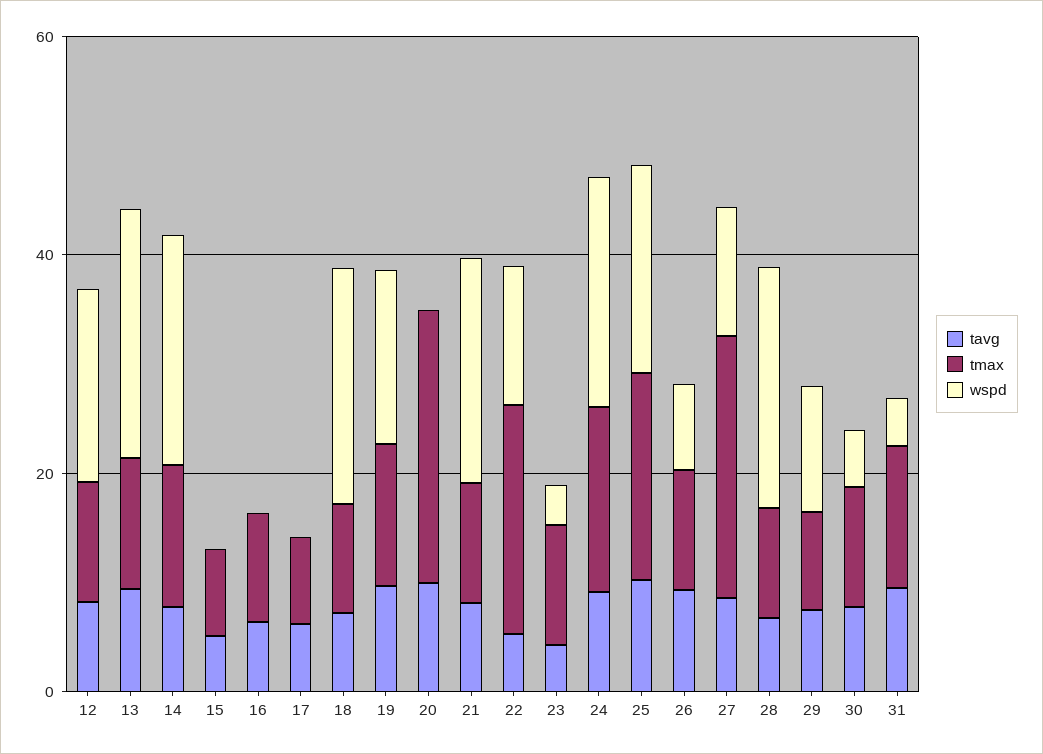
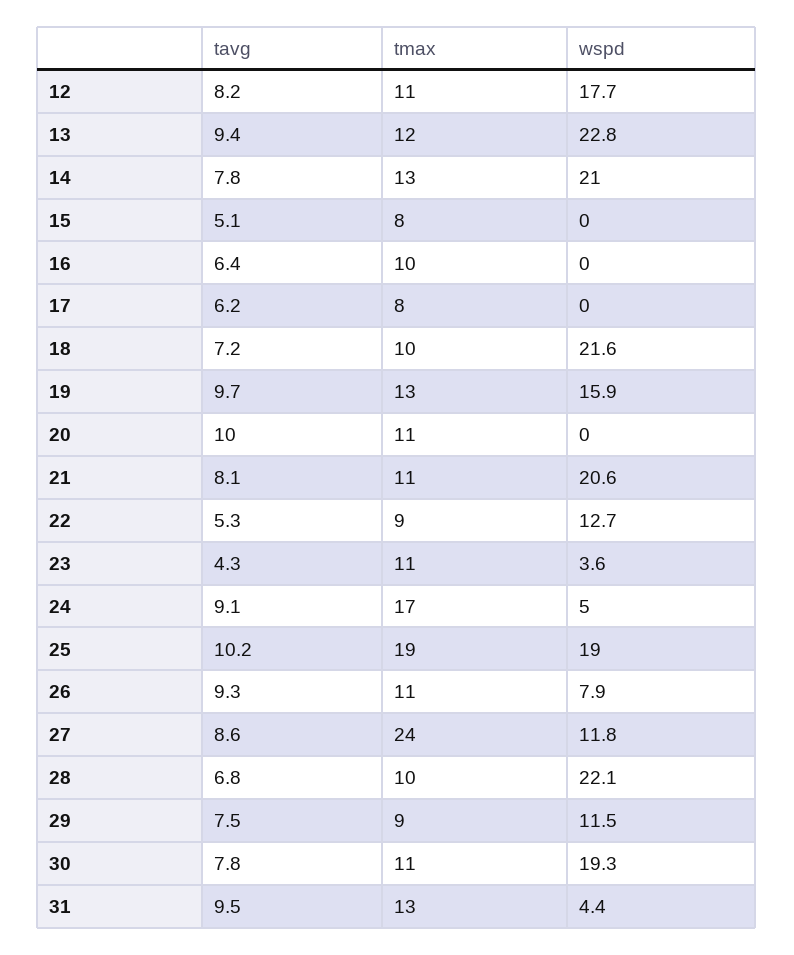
  {
    "tavg": {
      "12": 8.2,
      "13": 9.4,
      "14": 7.8,
      "15": 5.1,
      "16": 6.4,
      "17": 6.2,
      "18": 7.2,
      "19": 9.7,
      "20": 10,
      "21": 8.1,
      "22": 5.3,
      "23": 4.3,
      "24": 9.1,
      "25": 10.2,
      "26": 9.3,
      "27": 8.6,
      "28": 6.8,
      "29": 7.5,
      "30": 7.8,
      "31": 9.5
    },
    "tmax": {
      "12": 11,
      "13": 12,
      "14": 13,
      "15": 8,
      "16": 10,
      "17": 8,
      "18": 10,
      "19": 13,
-     "20": 25,
+     "20": 11,
      "21": 11,
-     "22": 20,
+     "22": 9,
      "23": 11,
      "24": 17,
      "25": 19,
      "26": 11,
      "27": 24,
      "28": 10,
      "29": 9,
      "30": 11,
      "31": 13
    },
    "wspd": {
      "12": 17.7,
      "13": 22.8,
      "14": 21,
      "15": 0,
      "16": 0,
      "17": 0,
      "18": 21.6,
      "19": 15.9,
      "20": 0,
      "21": 20.6,
      "22": 12.7,
      "23": 3.6,
-     "24": 20,
+     "24": 5,
      "25": 19,
      "26": 7.9,
      "27": 11.8,
      "28": 22.1,
      "29": 11.5,
-     "30": 5,
+     "30": 19.3,
      "31": 4.4
    }
  }

